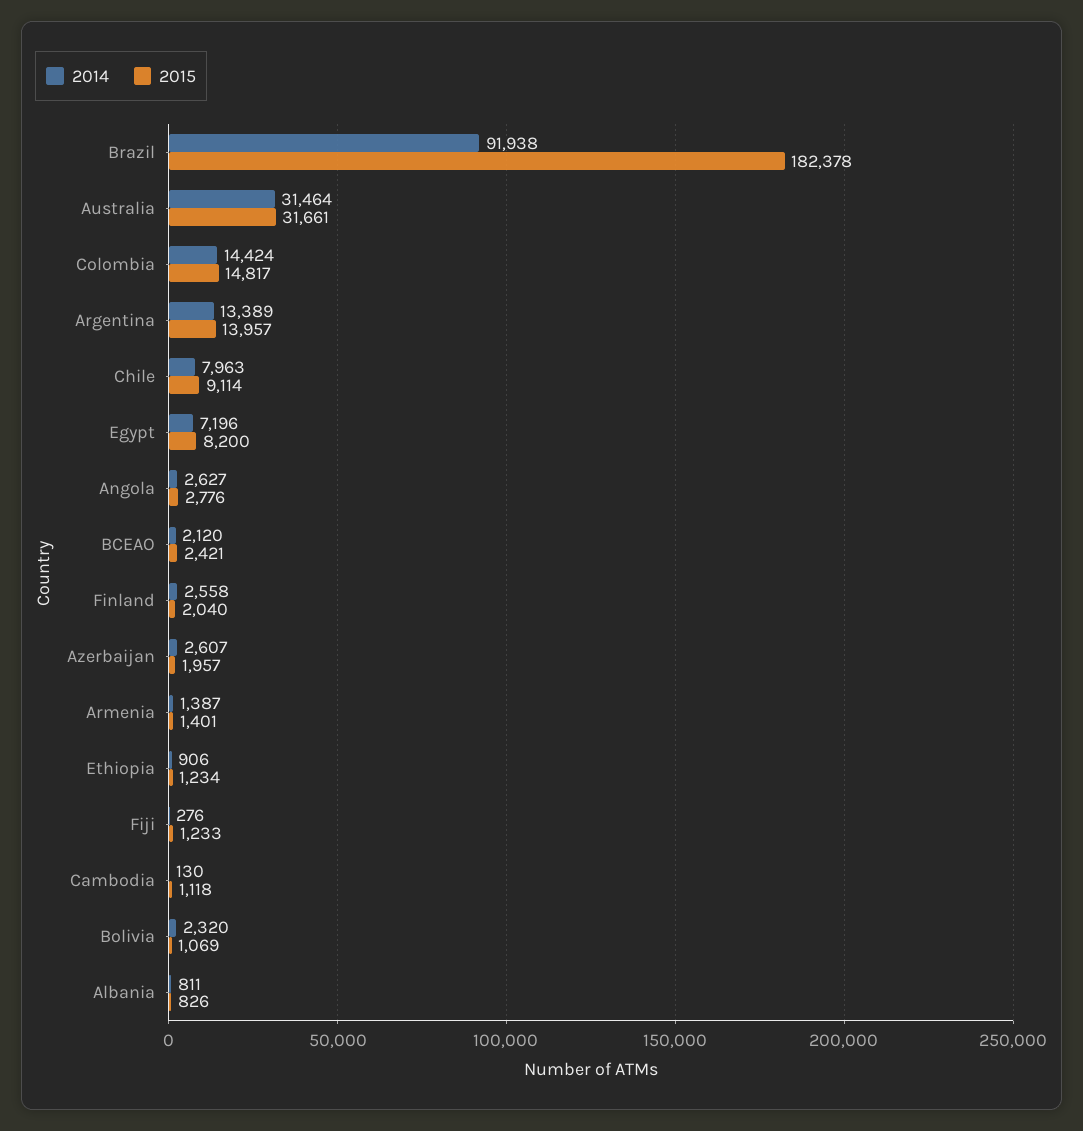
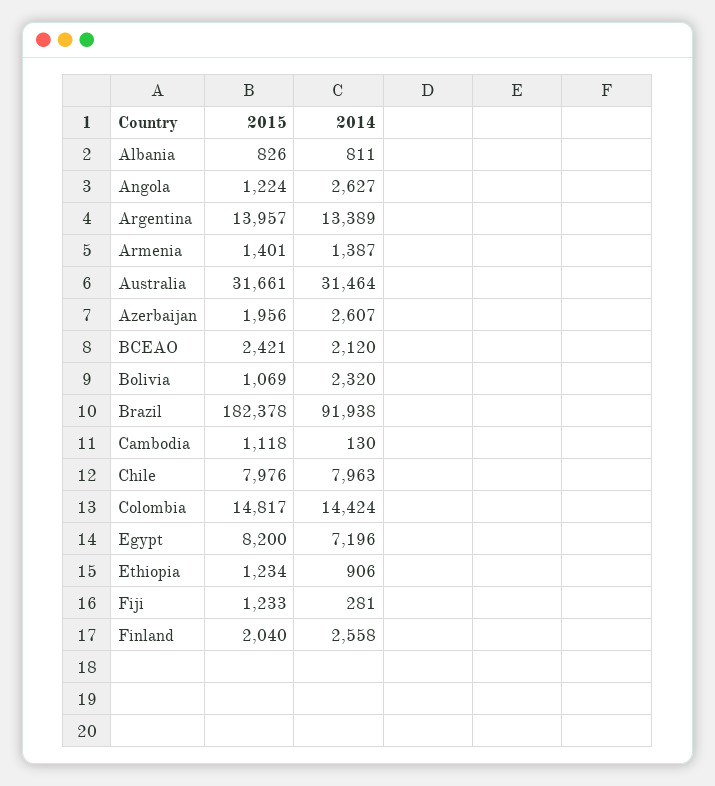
  {
    "2014": {
      "Brazil": 91938,
      "Australia": 31464,
      "Colombia": 14424,
      "Argentina": 13389,
      "Chile": 7963,
      "Egypt": 7196,
      "Angola": 2627,
      "BCEAO": 2120,
      "Finland": 2558,
      "Azerbaijan": 2607,
      "Armenia": 1387,
      "Ethiopia": 906,
-     "Fiji": 276,
+     "Fiji": 281,
      "Cambodia": 130,
      "Bolivia": 2320,
      "Albania": 811
    },
    "2015": {
      "Brazil": 182378,
      "Australia": 31661,
      "Colombia": 14817,
      "Argentina": 13957,
-     "Chile": 9114,
+     "Chile": 7976,
      "Egypt": 8200,
-     "Angola": 2776,
+     "Angola": 1224,
      "BCEAO": 2421,
      "Finland": 2040,
-     "Azerbaijan": 1957,
+     "Azerbaijan": 1956,
      "Armenia": 1401,
      "Ethiopia": 1234,
      "Fiji": 1233,
      "Cambodia": 1118,
      "Bolivia": 1069,
      "Albania": 826
    }
  }

